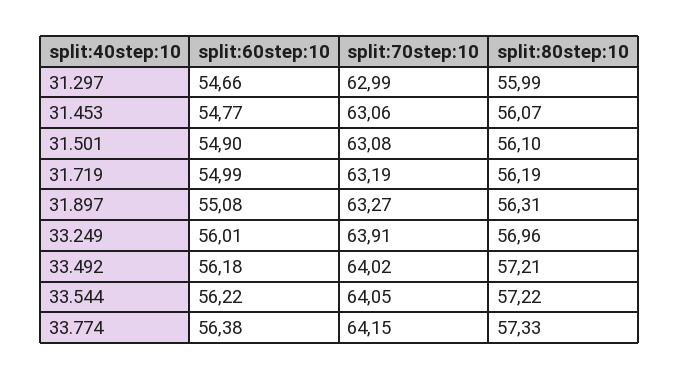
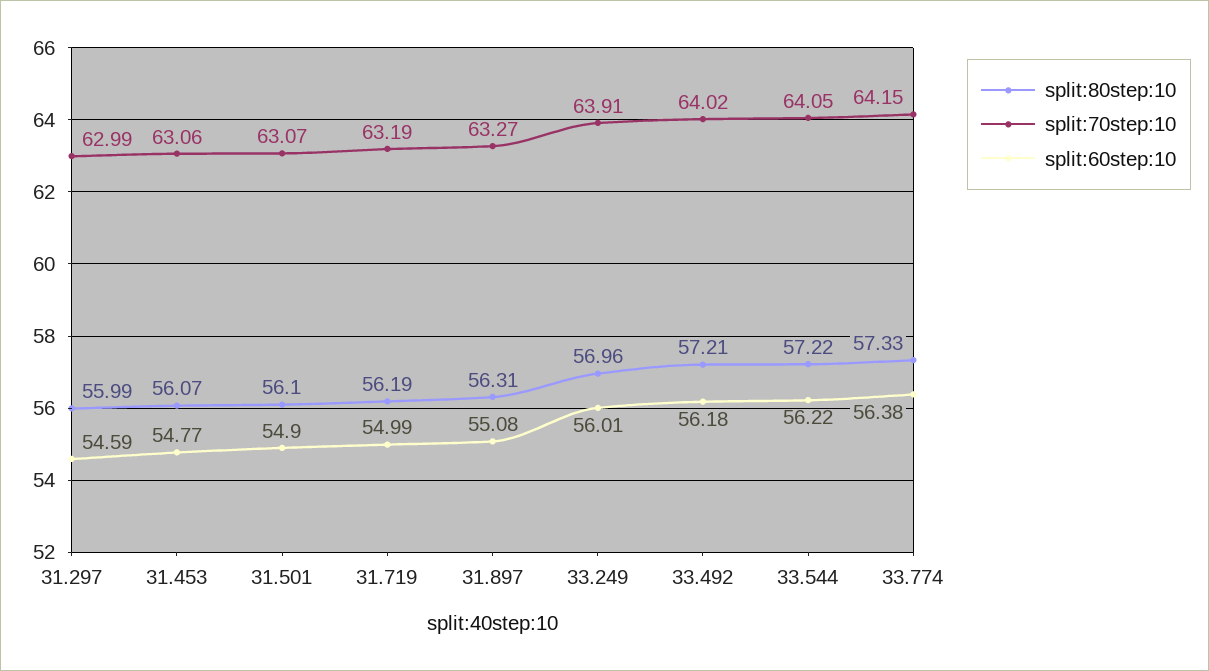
  {
    "split:60step:10": {
-     "31.297": 54.66,
+     "31.297": 54.59,
      "31.453": 54.77,
      "31.501": 54.9,
      "31.719": 54.99,
      "31.897": 55.08,
      "33.249": 56.01,
      "33.492": 56.18,
      "33.544": 56.22,
      "33.774": 56.38
    },
    "split:70step:10": {
      "31.297": 62.99,
      "31.453": 63.06,
-     "31.501": 63.08,
+     "31.501": 63.07,
      "31.719": 63.19,
      "31.897": 63.27,
      "33.249": 63.91,
      "33.492": 64.02,
      "33.544": 64.05,
      "33.774": 64.15
    },
    "split:80step:10": {
      "31.297": 55.99,
      "31.453": 56.07,
      "31.501": 56.1,
      "31.719": 56.19,
      "31.897": 56.31,
      "33.249": 56.96,
      "33.492": 57.21,
      "33.544": 57.22,
      "33.774": 57.33
    }
  }

